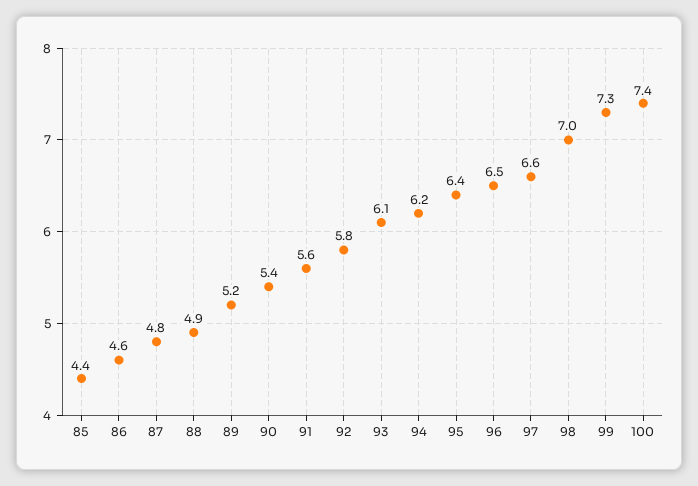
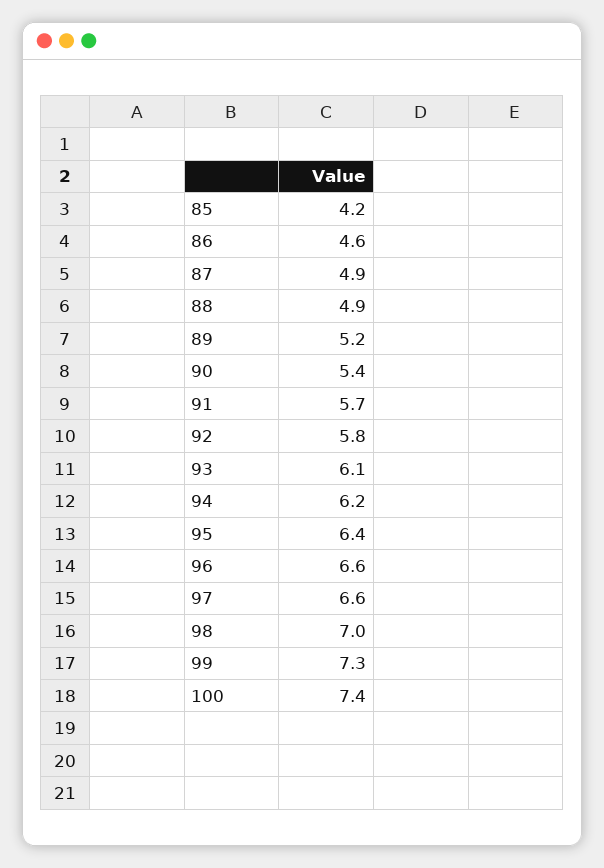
  {
-   "85": 4.4,
+   "85": 4.2,
    "86": 4.6,
-   "87": 4.8,
+   "87": 4.9,
    "88": 4.9,
    "89": 5.2,
    "90": 5.4,
-   "91": 5.6,
+   "91": 5.7,
    "92": 5.8,
    "93": 6.1,
    "94": 6.2,
    "95": 6.4,
-   "96": 6.5,
+   "96": 6.6,
    "97": 6.6,
    "98": 7,
    "99": 7.3,
    "100": 7.4
  }

